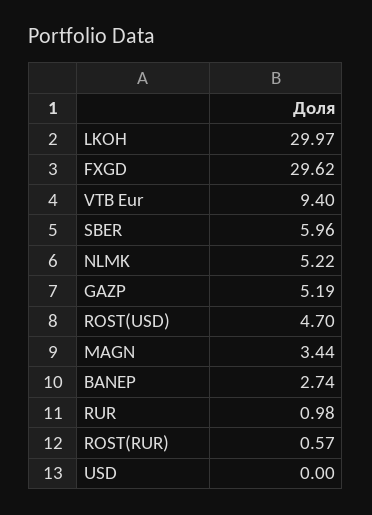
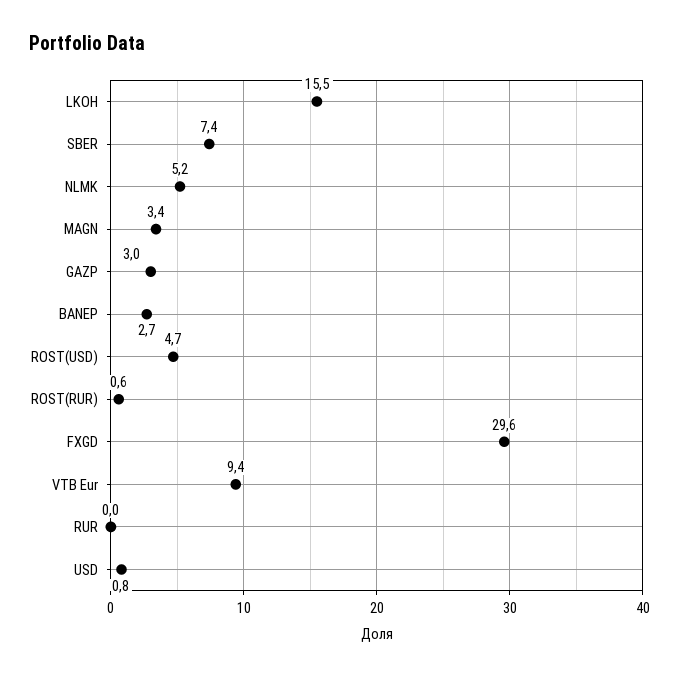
  {
-   "LKOH": 29.97,
+   "LKOH": 15.5,
    "FXGD": 29.62,
    "VTB Eur": 9.4,
-   "SBER": 5.96,
+   "SBER": 7.4,
    "NLMK": 5.22,
-   "GAZP": 5.19,
+   "GAZP": 3,
    "ROST(USD)": 4.7,
    "MAGN": 3.44,
    "BANEP": 2.74,
-   "RUR": 0.98,
+   "RUR": 0,
    "ROST(RUR)": 0.57,
-   "USD": 0
+   "USD": 0.8
  }

